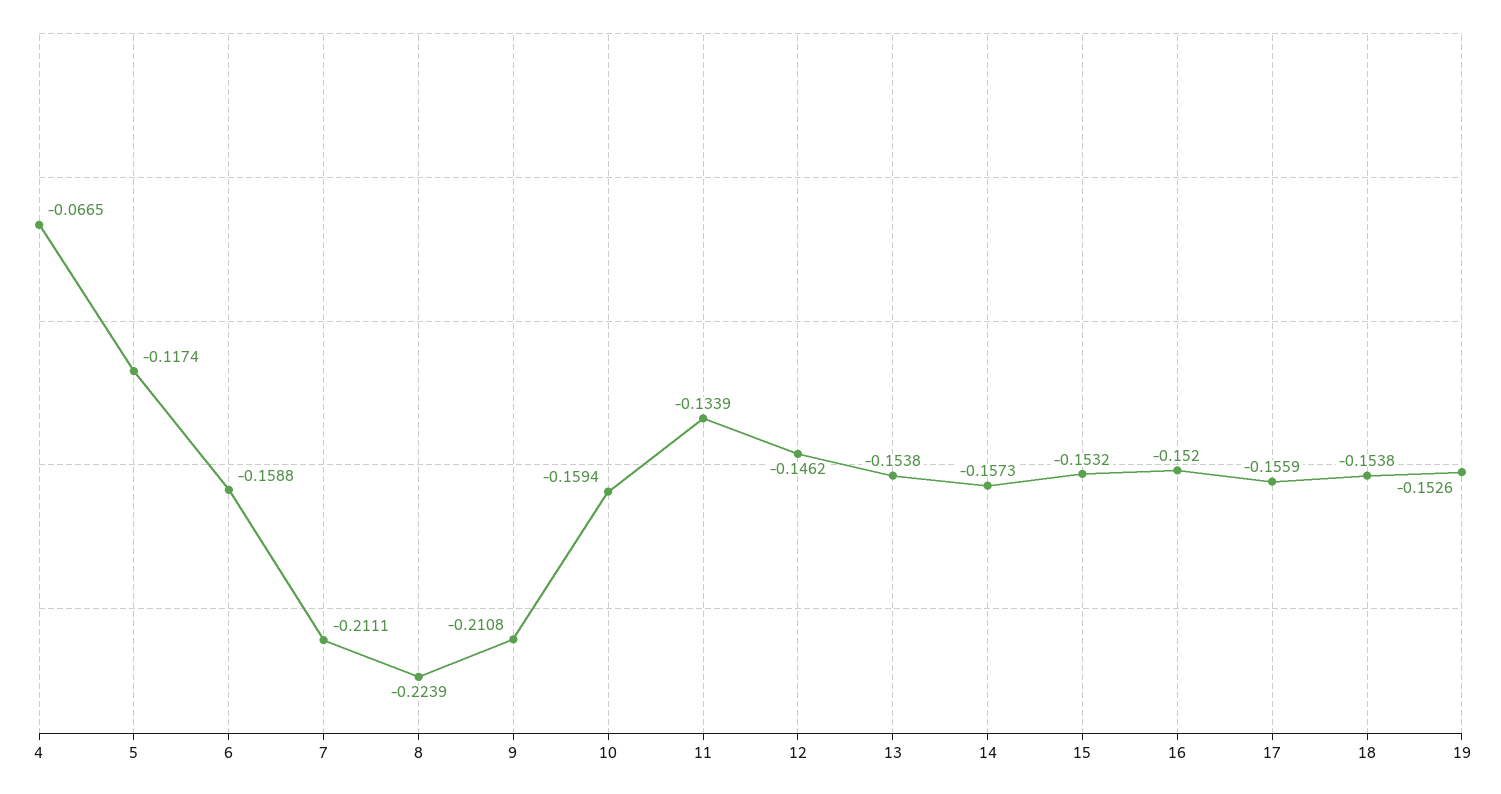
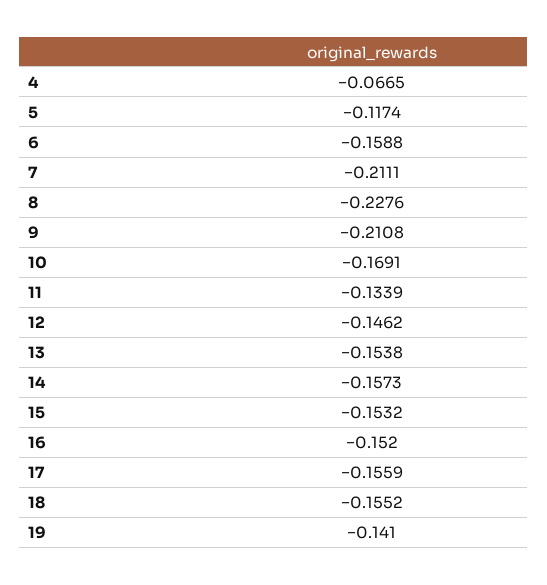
  {
    "4": -0.0665,
    "5": -0.1174,
    "6": -0.1588,
    "7": -0.2111,
-   "8": -0.2239,
+   "8": -0.2276,
    "9": -0.2108,
-   "10": -0.1594,
+   "10": -0.1691,
    "11": -0.1339,
    "12": -0.1462,
    "13": -0.1538,
    "14": -0.1573,
    "15": -0.1532,
    "16": -0.152,
    "17": -0.1559,
-   "18": -0.1538,
+   "18": -0.1552,
-   "19": -0.1526
+   "19": -0.141
  }

